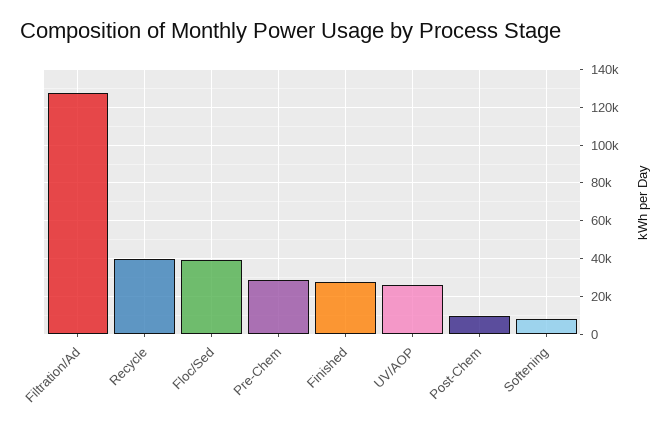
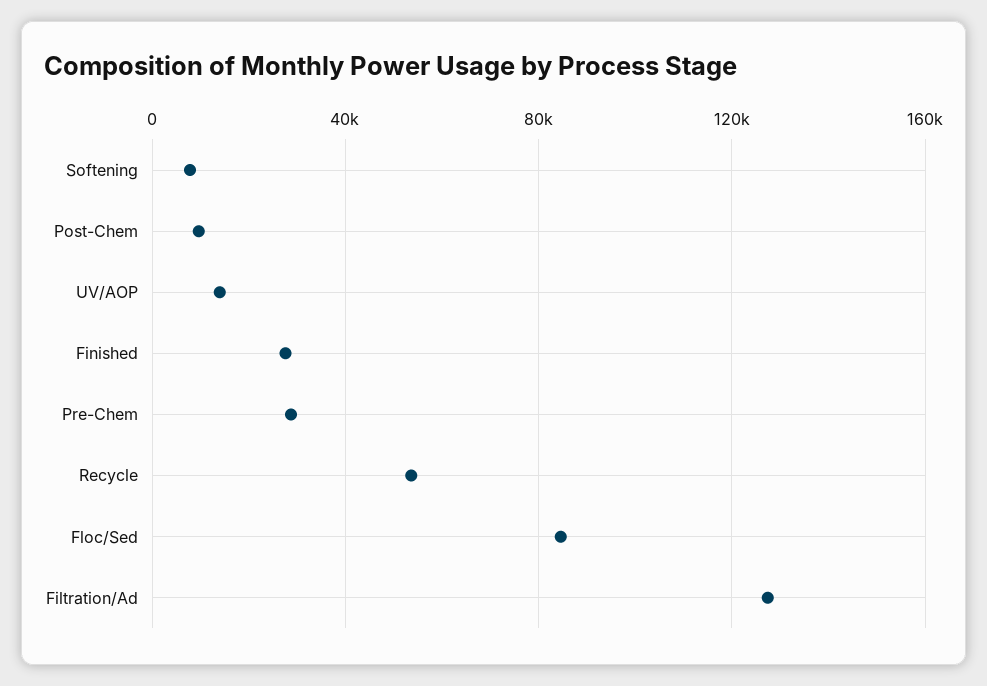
  {
    "Filtration/Ad": 125000,
-   "Recycle": 40000,
+   "Recycle": 55000,
-   "Floc/Sed": 40000,
+   "Floc/Sed": 85000,
    "Pre-Chem": 30000,
    "Finished": 30000,
-   "UV/AOP": 25000,
+   "UV/AOP": 15000,
    "Post-Chem": 10000,
    "Softening": 10000
  }

